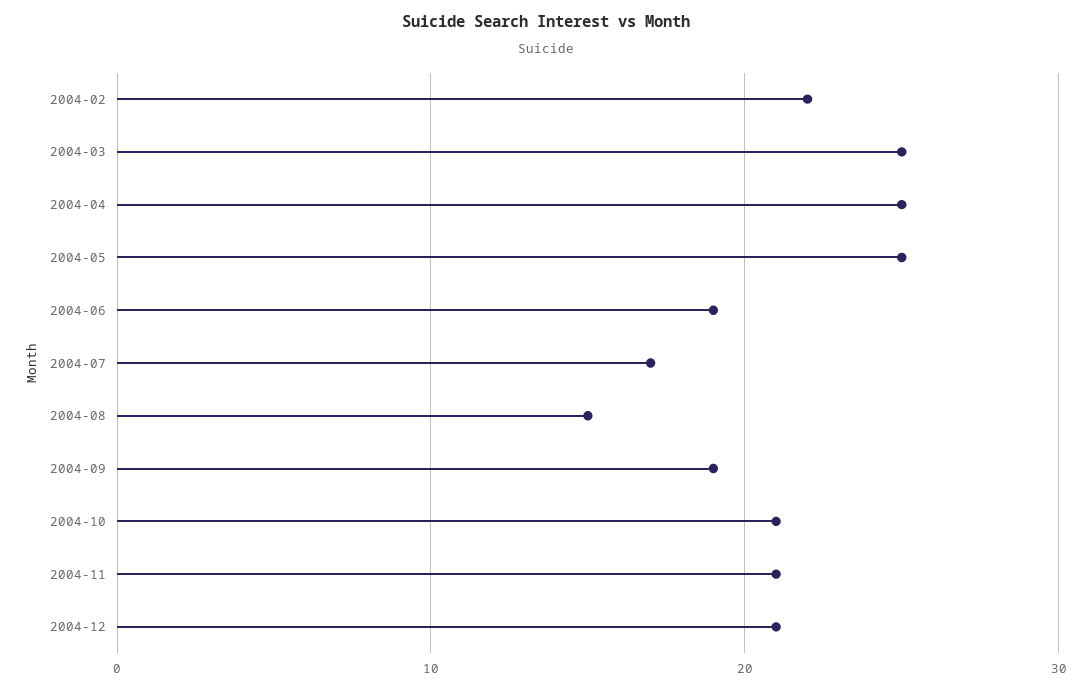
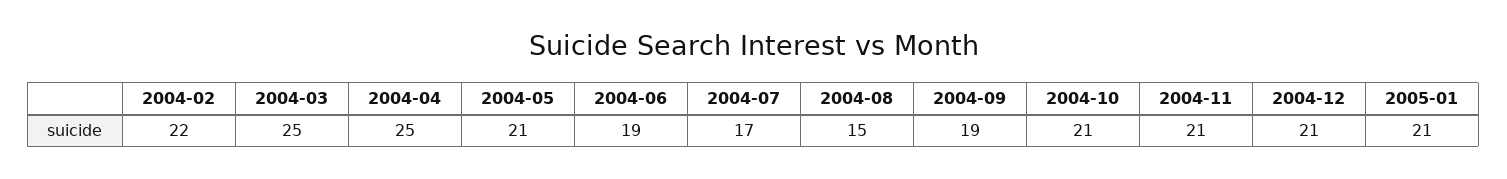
  {
    "2004-02": 22,
    "2004-03": 25,
    "2004-04": 25,
-   "2004-05": 25,
+   "2004-05": 21,
    "2004-06": 19,
    "2004-07": 17,
    "2004-08": 15,
    "2004-09": 19,
    "2004-10": 21,
    "2004-11": 21,
-   "2004-12": 21
+   "2004-12": 21,
+   "2005-01": 21
  }

